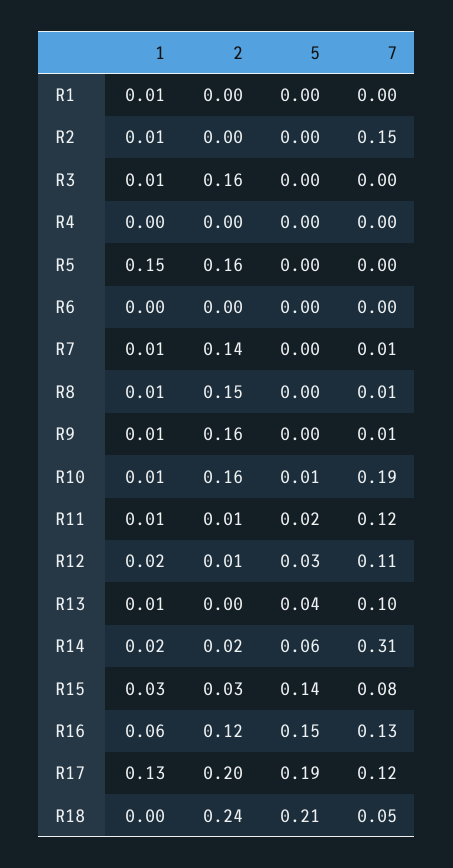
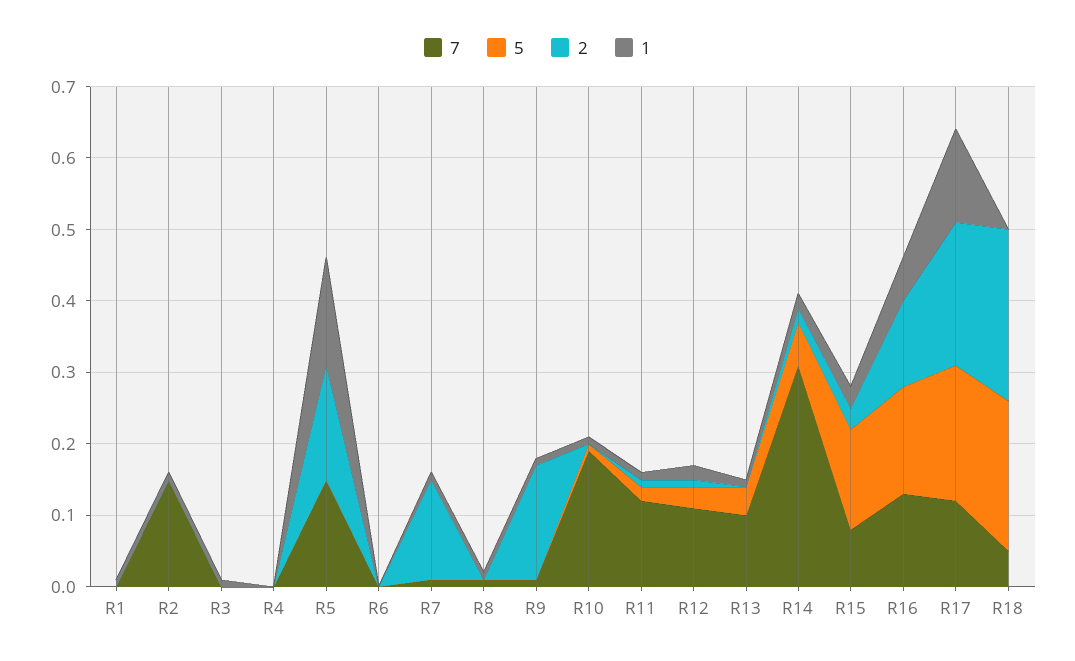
  {
    "1": {
      "R1": 0.01,
      "R2": 0.01,
      "R3": 0.01,
      "R4": 0,
      "R5": 0.15,
      "R6": 0,
      "R7": 0.01,
      "R8": 0.01,
      "R9": 0.01,
      "R10": 0.01,
      "R11": 0.01,
      "R12": 0.02,
      "R13": 0.01,
      "R14": 0.02,
      "R15": 0.03,
      "R16": 0.06,
      "R17": 0.13,
      "R18": 0
    },
    "2": {
      "R1": 0,
      "R2": 0,
-     "R3": 0.16,
+     "R3": 0,
      "R4": 0,
      "R5": 0.16,
      "R6": 0,
      "R7": 0.14,
-     "R8": 0.15,
+     "R8": 0,
      "R9": 0.16,
-     "R10": 0.16,
+     "R10": 0,
      "R11": 0.01,
      "R12": 0.01,
      "R13": 0,
      "R14": 0.02,
      "R15": 0.03,
      "R16": 0.12,
      "R17": 0.2,
      "R18": 0.24
    },
    "5": {
      "R1": 0,
      "R2": 0,
      "R3": 0,
      "R4": 0,
      "R5": 0,
      "R6": 0,
      "R7": 0,
      "R8": 0,
      "R9": 0,
      "R10": 0.01,
      "R11": 0.02,
      "R12": 0.03,
      "R13": 0.04,
      "R14": 0.06,
      "R15": 0.14,
      "R16": 0.15,
      "R17": 0.19,
      "R18": 0.21
    },
    "7": {
      "R1": 0,
      "R2": 0.15,
      "R3": 0,
      "R4": 0,
-     "R5": 0,
+     "R5": 0.15,
      "R6": 0,
      "R7": 0.01,
      "R8": 0.01,
      "R9": 0.01,
      "R10": 0.19,
      "R11": 0.12,
      "R12": 0.11,
      "R13": 0.1,
      "R14": 0.31,
      "R15": 0.08,
      "R16": 0.13,
      "R17": 0.12,
      "R18": 0.05
    }
  }

